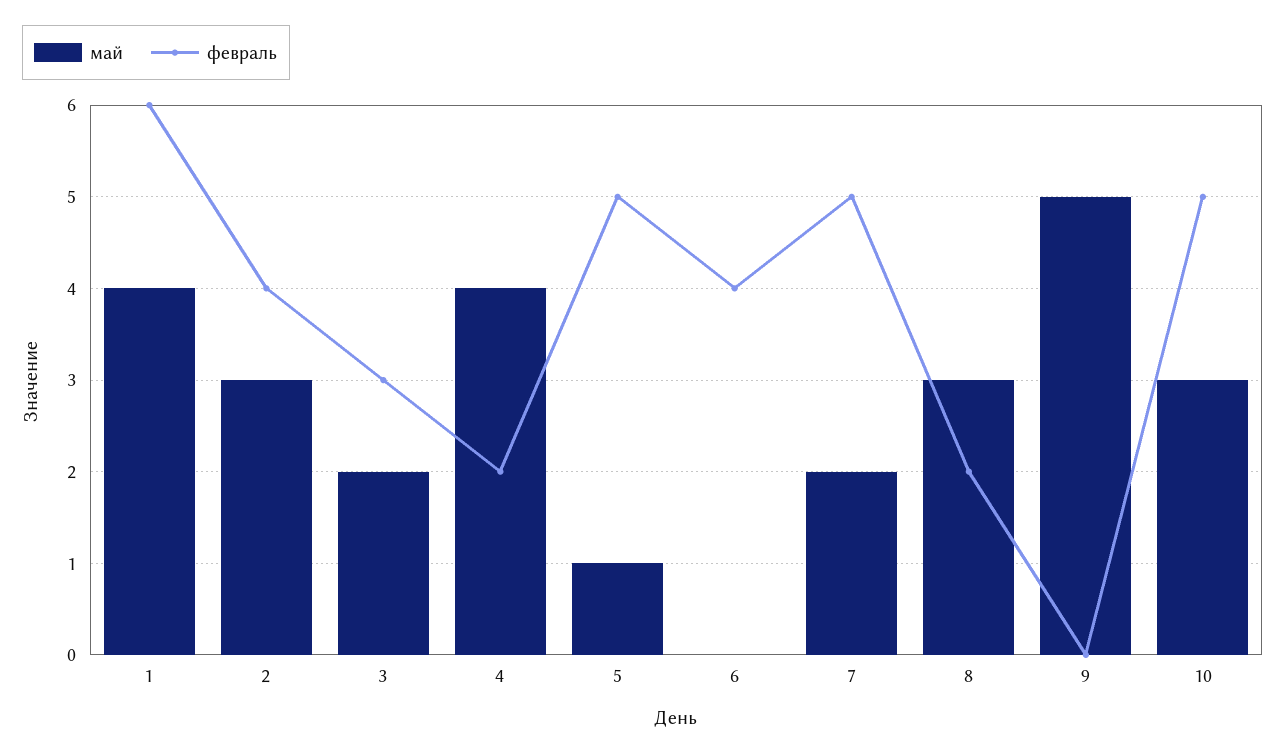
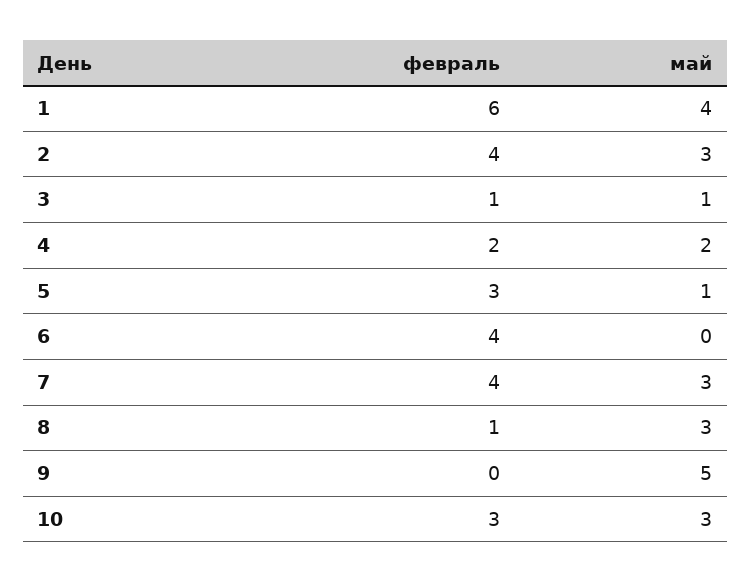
  {
    "май": {
      "1": 4,
      "2": 3,
-     "3": 2,
+     "3": 1,
-     "4": 4,
+     "4": 2,
      "5": 1,
      "6": 0,
-     "7": 2,
+     "7": 3,
      "8": 3,
      "9": 5,
      "10": 3
    },
    "февраль": {
      "1": 6,
      "2": 4,
-     "3": 3,
+     "3": 1,
      "4": 2,
-     "5": 5,
+     "5": 3,
      "6": 4,
-     "7": 5,
+     "7": 4,
-     "8": 2,
+     "8": 1,
      "9": 0,
-     "10": 5
+     "10": 3
    }
  }

